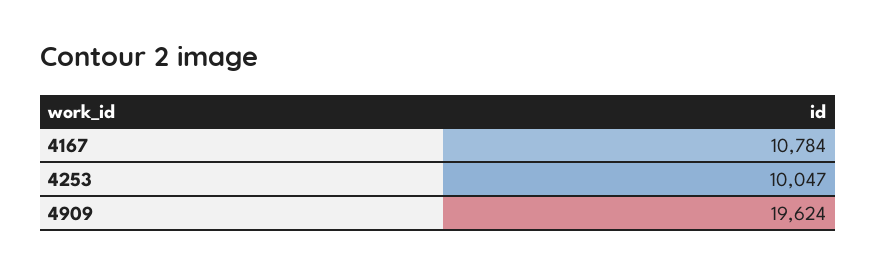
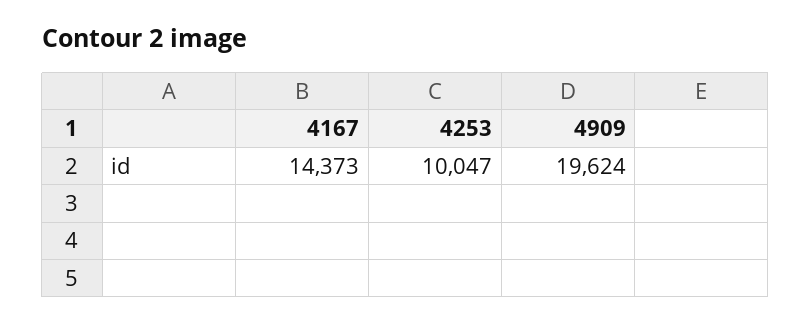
  {
-   "4167": 10784,
+   "4167": 14373,
    "4253": 10047,
    "4909": 19624
  }

